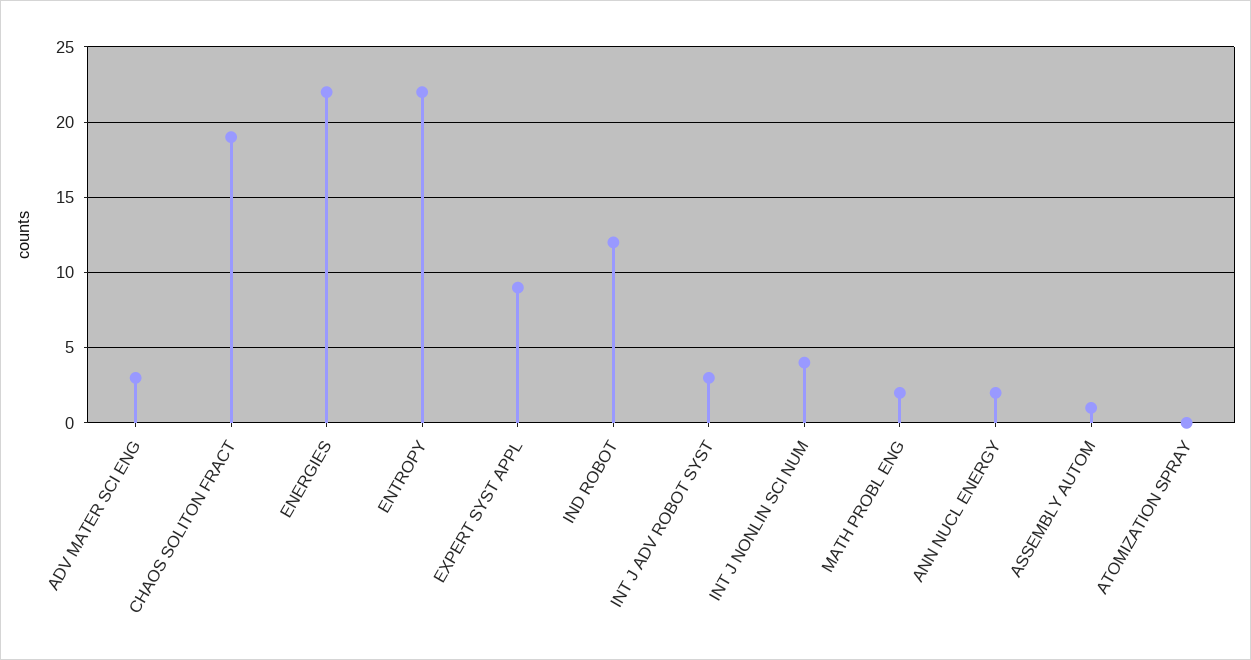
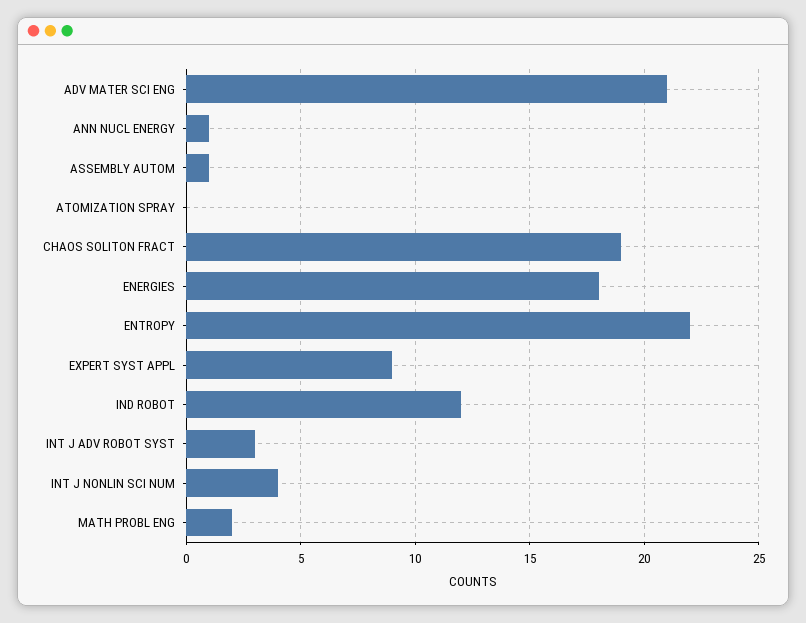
  {
-   "ADV MATER SCI ENG": 3,
+   "ADV MATER SCI ENG": 21,
    "CHAOS SOLITON FRACT": 19,
-   "ENERGIES": 22,
+   "ENERGIES": 18,
    "ENTROPY": 22,
    "EXPERT SYST APPL": 9,
    "IND ROBOT": 12,
    "INT J ADV ROBOT SYST": 3,
    "INT J NONLIN SCI NUM": 4,
    "MATH PROBL ENG": 2,
-   "ANN NUCL ENERGY": 2,
+   "ANN NUCL ENERGY": 1,
    "ASSEMBLY AUTOM": 1,
    "ATOMIZATION SPRAY": 0
  }

